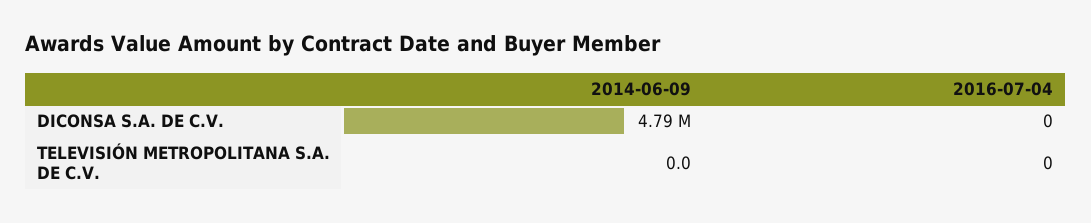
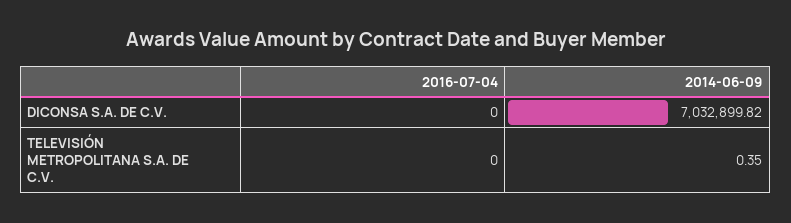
  {
    "2014-06-09": {
-     "DICONSA S.A. DE C.V.": 4790000,
+     "DICONSA S.A. DE C.V.": 7032899.82,
-     "TELEVISIÓN METROPOLITANA S.A. DE C.V.": 0
+     "TELEVISIÓN METROPOLITANA S.A. DE C.V.": 0.35
    },
    "2016-07-04": {
      "DICONSA S.A. DE C.V.": 0,
      "TELEVISIÓN METROPOLITANA S.A. DE C.V.": 0
    }
  }

